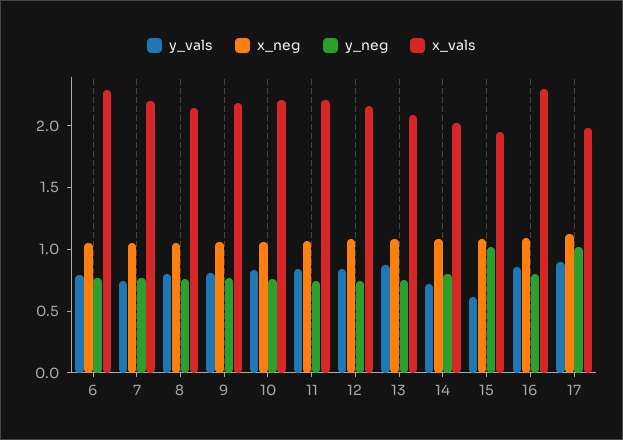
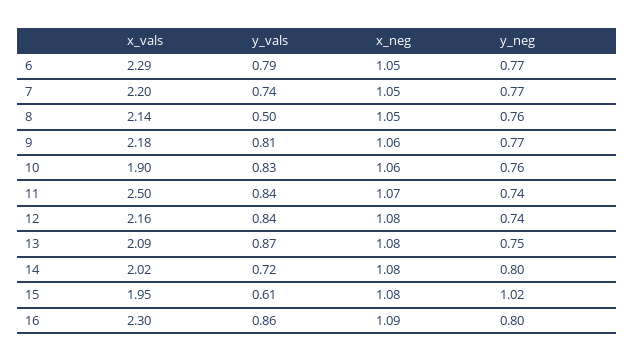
  {
    "y_vals": {
      "6": 0.79,
      "7": 0.74,
-     "8": 0.8,
+     "8": 0.5,
      "9": 0.81,
      "10": 0.83,
      "11": 0.84,
      "12": 0.84,
      "13": 0.87,
      "14": 0.72,
      "15": 0.61,
-     "16": 0.86,
+     "16": 0.86
-     "17": 0.9
    },
    "x_neg": {
      "6": 1.05,
      "7": 1.05,
      "8": 1.05,
      "9": 1.06,
      "10": 1.06,
      "11": 1.07,
      "12": 1.08,
      "13": 1.08,
      "14": 1.08,
      "15": 1.08,
-     "16": 1.09,
+     "16": 1.09
-     "17": 1.1
    },
    "y_neg": {
      "6": 0.77,
      "7": 0.77,
      "8": 0.76,
      "9": 0.77,
      "10": 0.76,
      "11": 0.74,
      "12": 0.74,
      "13": 0.75,
      "14": 0.8,
      "15": 1.02,
-     "16": 0.8,
+     "16": 0.8
-     "17": 1
    },
    "x_vals": {
      "6": 2.29,
      "7": 2.2,
      "8": 2.14,
      "9": 2.18,
-     "10": 2.2,
+     "10": 1.9,
-     "11": 2.2,
+     "11": 2.5,
      "12": 2.16,
      "13": 2.09,
      "14": 2.02,
      "15": 1.95,
-     "16": 2.3,
+     "16": 2.3
-     "17": 2
    }
  }

